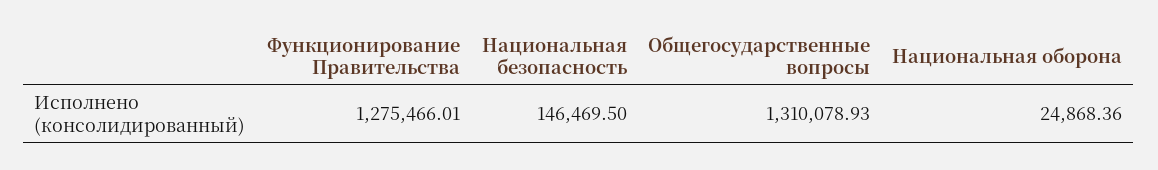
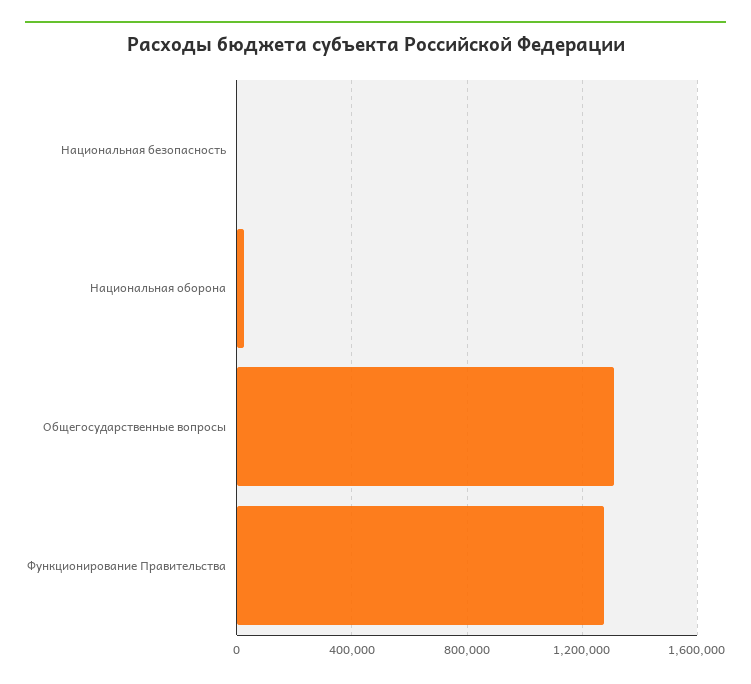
  {
    "Функционирование Правительства": 1275466.01,
-   "Национальная безопасность": 146469.5,
+   "Национальная безопасность": 0,
    "Общегосударственные вопросы": 1310078.93,
    "Национальная оборона": 24868.36
  }

